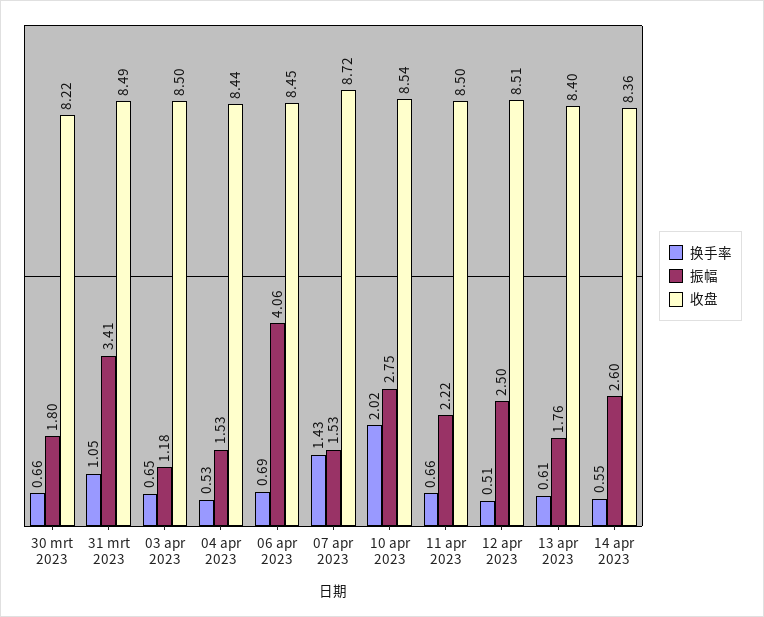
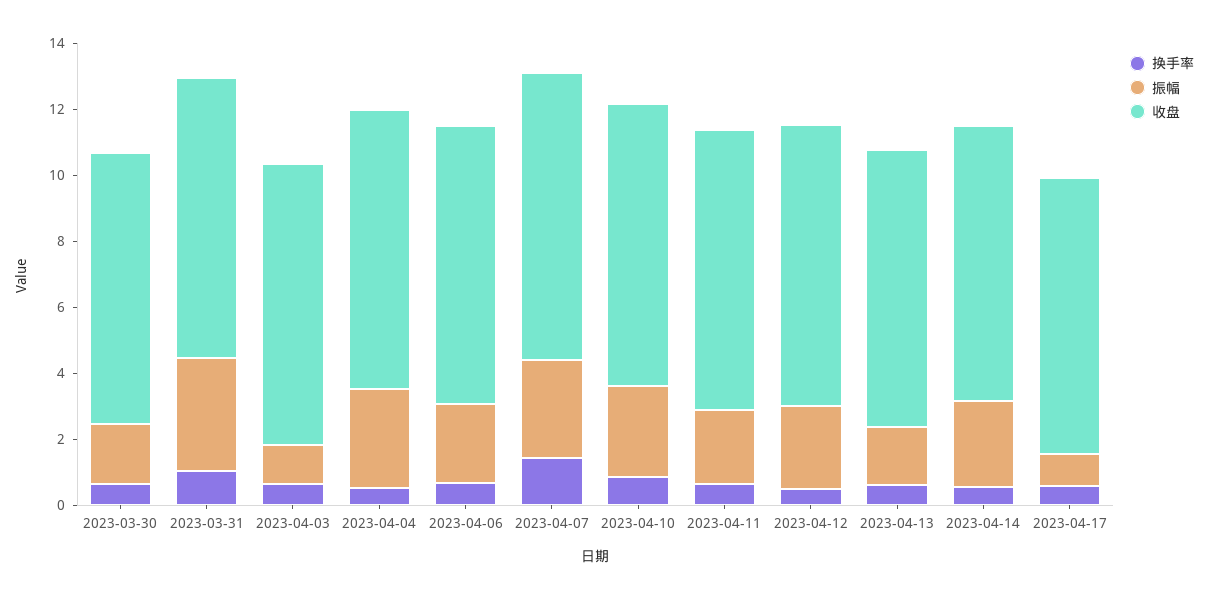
  {
    "换手率": {
      "30 mrt 2023": 0.66,
      "31 mrt 2023": 1.05,
      "03 apr 2023": 0.65,
      "04 apr 2023": 0.53,
      "06 apr 2023": 0.69,
      "07 apr 2023": 1.43,
-     "10 apr 2023": 2.02,
+     "10 apr 2023": 1,
      "11 apr 2023": 0.66,
      "12 apr 2023": 0.51,
      "13 apr 2023": 0.61,
-     "14 apr 2023": 0.55
+     "14 apr 2023": 0.55,
+     "2023-04-17": 0.5
    },
    "振幅": {
      "30 mrt 2023": 1.8,
      "31 mrt 2023": 3.41,
      "03 apr 2023": 1.18,
-     "04 apr 2023": 1.53,
+     "04 apr 2023": 3,
-     "06 apr 2023": 4.06,
+     "06 apr 2023": 2.5,
-     "07 apr 2023": 1.53,
+     "07 apr 2023": 3,
      "10 apr 2023": 2.75,
      "11 apr 2023": 2.22,
      "12 apr 2023": 2.5,
      "13 apr 2023": 1.76,
-     "14 apr 2023": 2.6
+     "14 apr 2023": 2.6,
+     "2023-04-17": 1
    },
    "收盘": {
      "30 mrt 2023": 8.22,
      "31 mrt 2023": 8.49,
      "03 apr 2023": 8.5,
      "04 apr 2023": 8.44,
      "06 apr 2023": 8.45,
      "07 apr 2023": 8.72,
      "10 apr 2023": 8.54,
      "11 apr 2023": 8.5,
      "12 apr 2023": 8.51,
      "13 apr 2023": 8.4,
-     "14 apr 2023": 8.36
+     "14 apr 2023": 8.36,
+     "2023-04-17": 8.5
    }
  }

